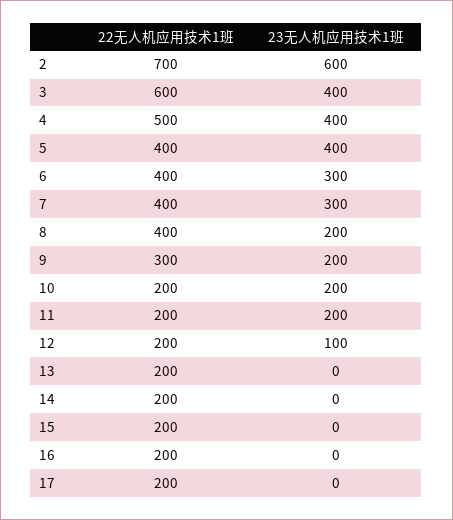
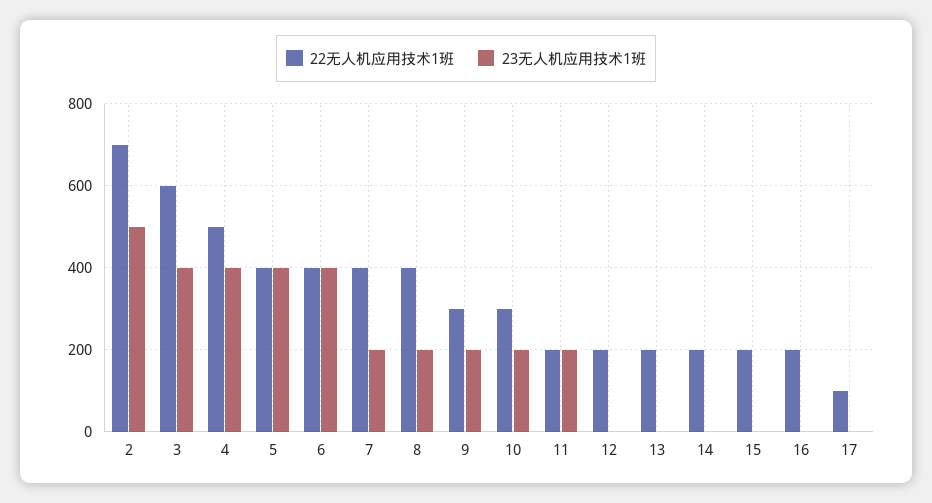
  {
    "22无人机应用技术1班": {
      "2": 700,
      "3": 600,
      "4": 500,
      "5": 400,
      "6": 400,
      "7": 400,
      "8": 400,
      "9": 300,
-     "10": 200,
+     "10": 300,
      "11": 200,
      "12": 200,
      "13": 200,
      "14": 200,
      "15": 200,
      "16": 200,
-     "17": 200
+     "17": 100
    },
    "23无人机应用技术1班": {
-     "2": 600,
+     "2": 500,
      "3": 400,
      "4": 400,
      "5": 400,
-     "6": 300,
+     "6": 400,
-     "7": 300,
+     "7": 200,
      "8": 200,
      "9": 200,
      "10": 200,
      "11": 200,
-     "12": 100,
+     "12": 0,
      "13": 0,
      "14": 0,
      "15": 0,
      "16": 0,
      "17": 0
    }
  }

